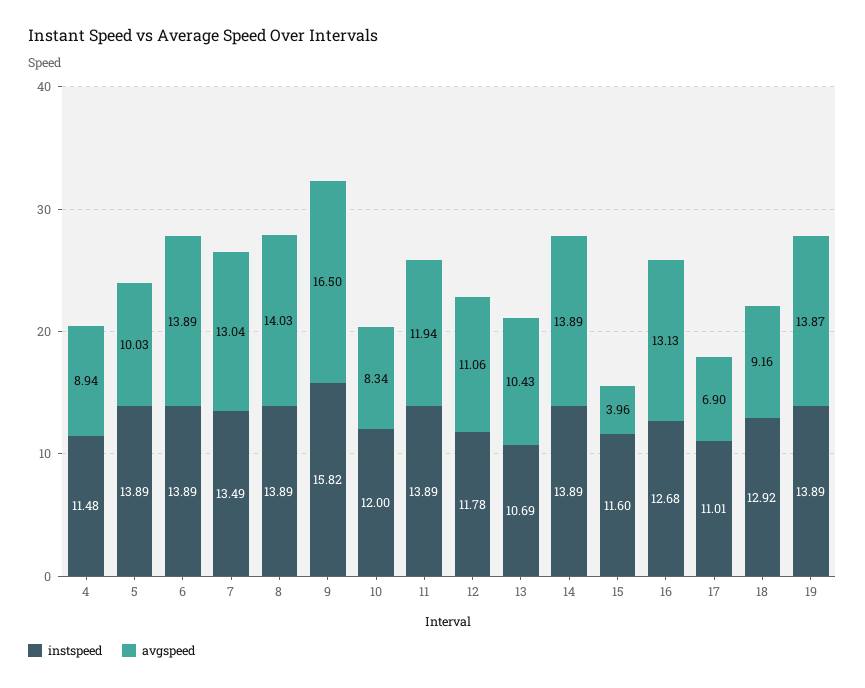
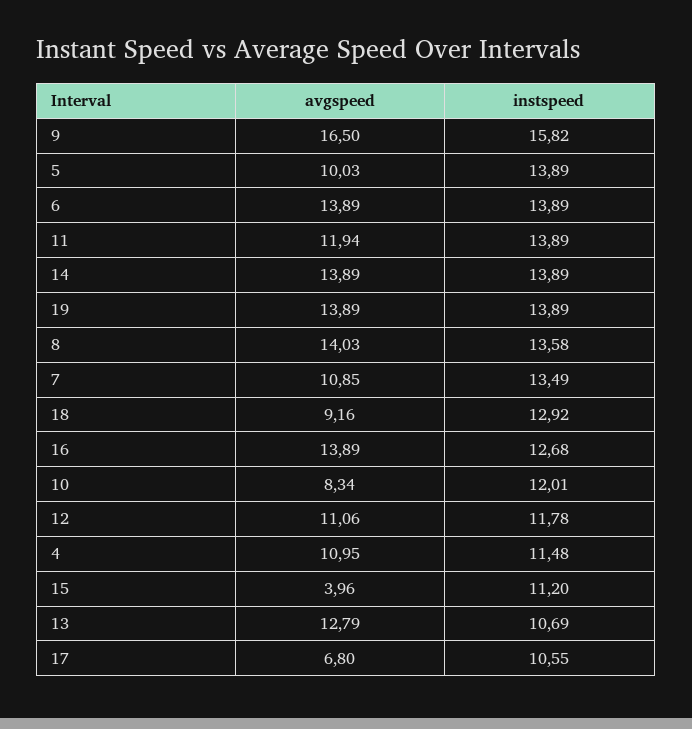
  {
    "instspeed": {
      "4": 11.48,
      "5": 13.89,
      "6": 13.89,
      "7": 13.49,
-     "8": 13.89,
+     "8": 13.58,
      "9": 15.82,
-     "10": 12,
+     "10": 12.01,
      "11": 13.89,
      "12": 11.78,
      "13": 10.69,
      "14": 13.89,
-     "15": 11.6,
+     "15": 11.2,
      "16": 12.68,
-     "17": 11.01,
+     "17": 10.55,
      "18": 12.92,
      "19": 13.89
    },
    "avgspeed": {
-     "4": 8.94,
+     "4": 10.95,
      "5": 10.03,
      "6": 13.89,
-     "7": 13.04,
+     "7": 10.85,
      "8": 14.03,
      "9": 16.5,
      "10": 8.34,
      "11": 11.94,
      "12": 11.06,
-     "13": 10.43,
+     "13": 12.79,
      "14": 13.89,
      "15": 3.96,
-     "16": 13.13,
+     "16": 13.89,
-     "17": 6.9,
+     "17": 6.8,
      "18": 9.16,
-     "19": 13.87
+     "19": 13.89
    }
  }

